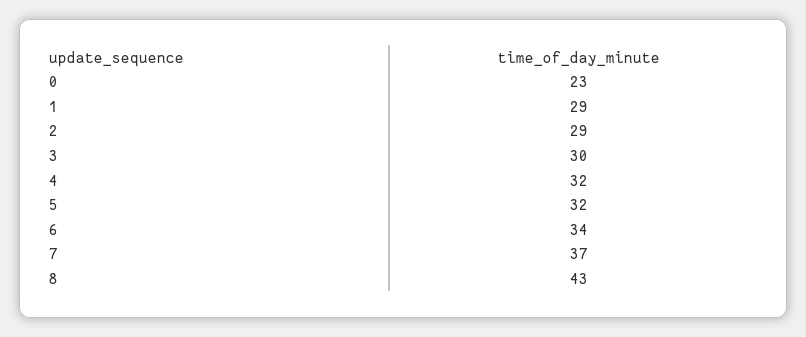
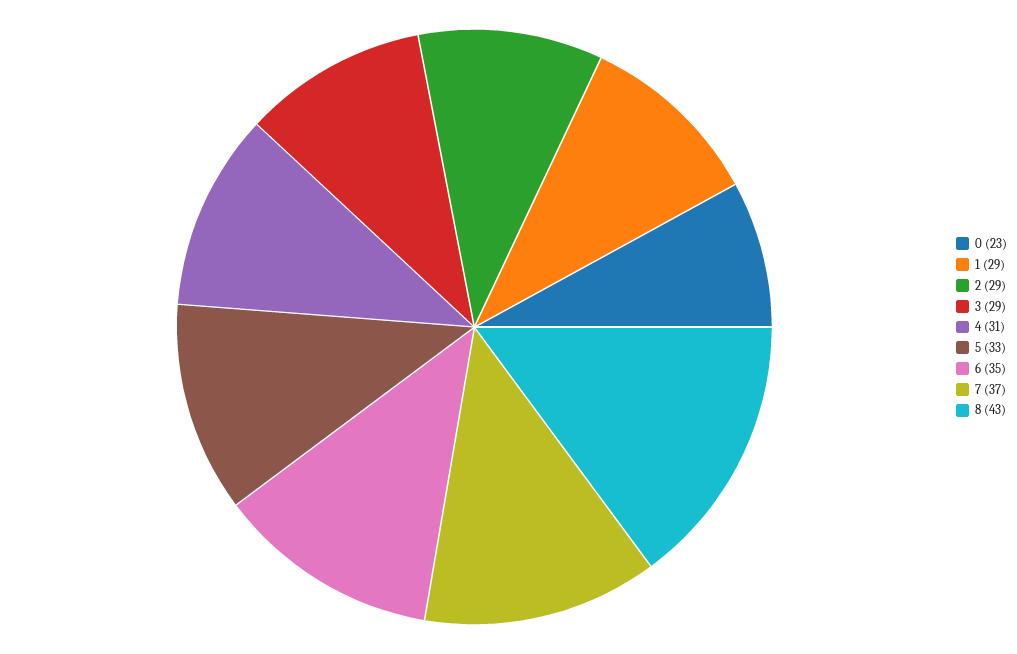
  {
    "0": 23,
    "1": 29,
    "2": 29,
-   "3": 30,
+   "3": 29,
-   "4": 32,
+   "4": 31,
-   "5": 32,
+   "5": 33,
-   "6": 34,
+   "6": 35,
    "7": 37,
    "8": 43
  }

